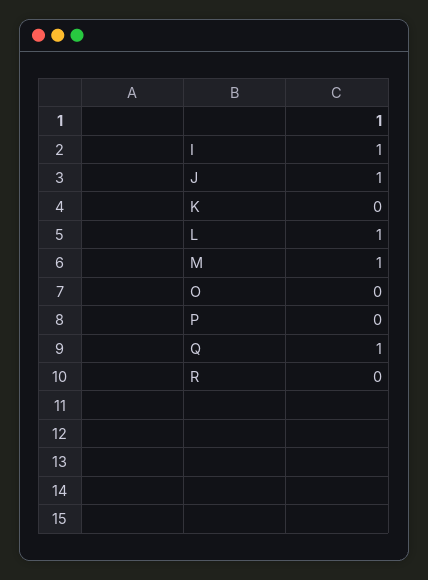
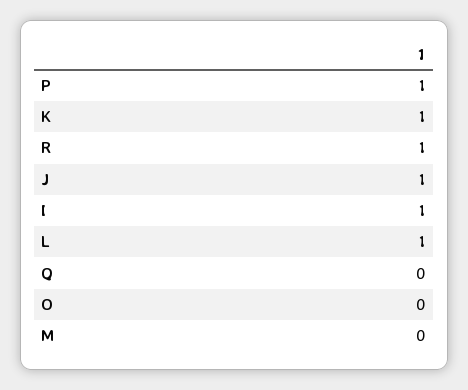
  {
    "I": 1,
    "J": 1,
-   "K": 0,
+   "K": 1,
    "L": 1,
-   "M": 1,
+   "M": 0,
    "O": 0,
-   "P": 0,
+   "P": 1,
-   "Q": 1,
+   "Q": 0,
-   "R": 0
+   "R": 1
  }

